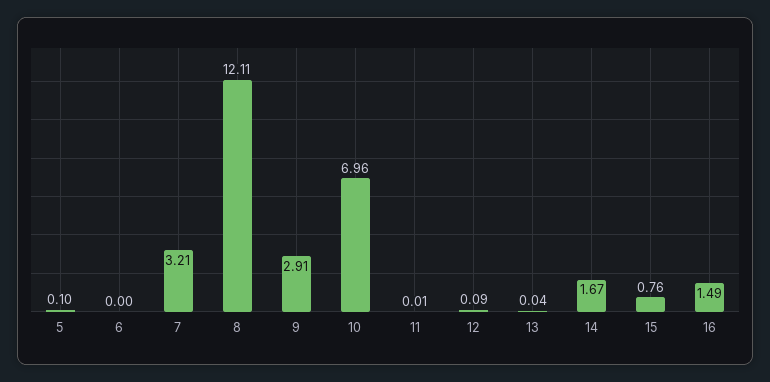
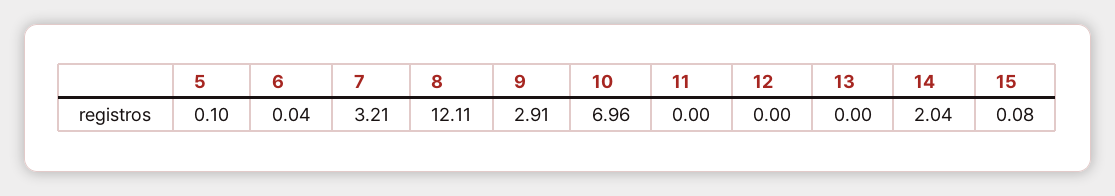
  {
    "5": 0.1,
-   "6": 0,
+   "6": 0.04,
    "7": 3.21,
    "8": 12.11,
    "9": 2.91,
    "10": 6.96,
-   "11": 0.01,
+   "11": 0,
-   "12": 0.09,
+   "12": 0,
-   "13": 0.04,
+   "13": 0,
-   "14": 1.67,
+   "14": 2.04,
-   "15": 0.76,
+   "15": 0.08
-   "16": 1.49
  }

